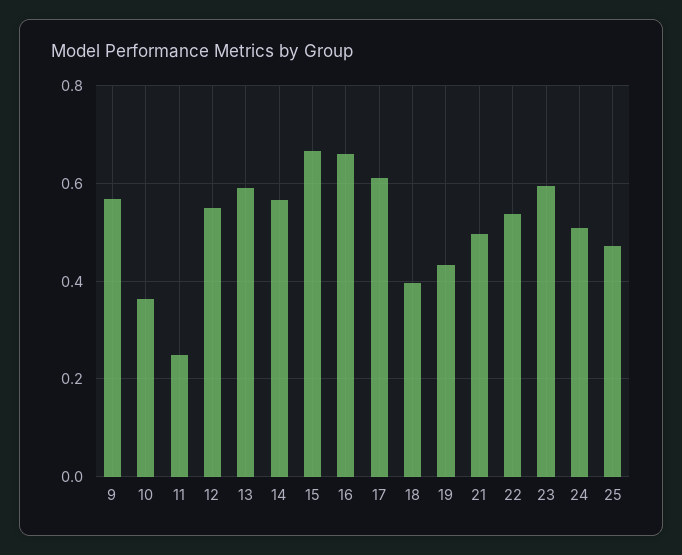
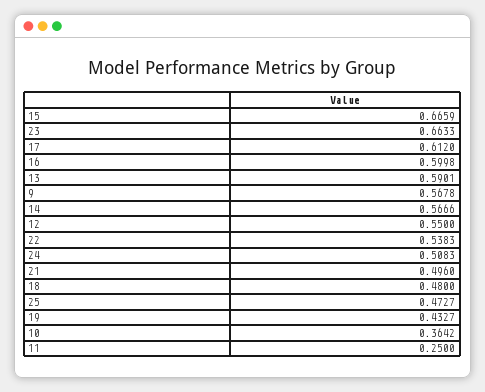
  {
    "9": 0.5678,
    "10": 0.3642,
    "11": 0.25,
    "12": 0.55,
    "13": 0.5901,
    "14": 0.5666,
    "15": 0.6659,
-   "16": 0.66,
+   "16": 0.5998,
    "17": 0.612,
-   "18": 0.4,
+   "18": 0.48,
    "19": 0.4327,
    "21": 0.496,
    "22": 0.5383,
-   "23": 0.6,
+   "23": 0.6633,
    "24": 0.5083,
    "25": 0.4727
  }

